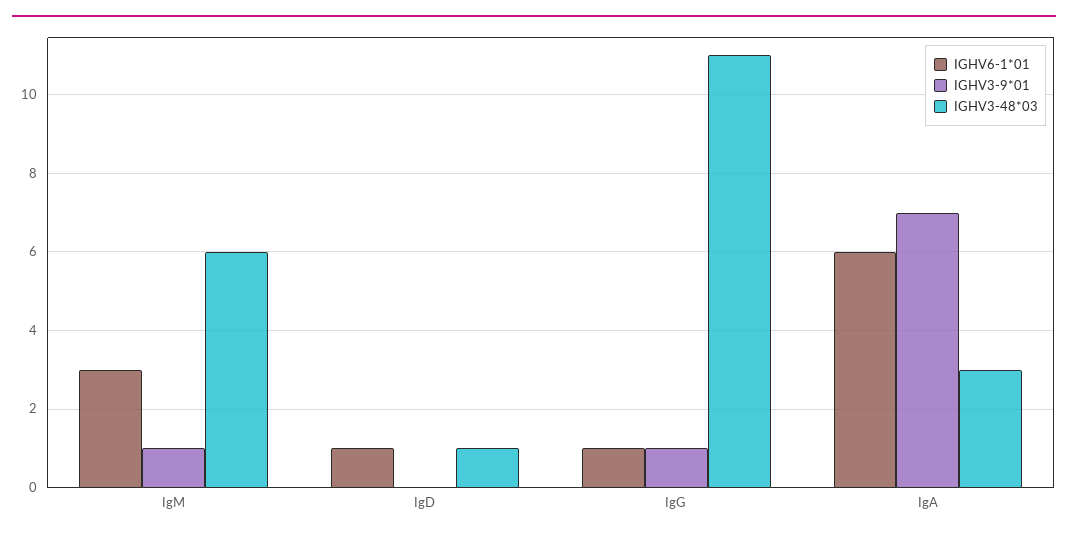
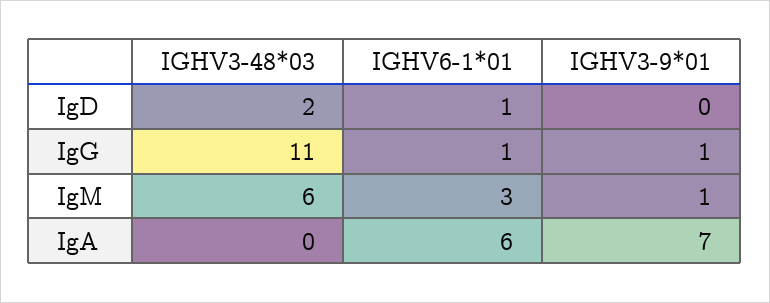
  {
    "IGHV6-1*01": {
      "IgM": 3,
      "IgD": 1,
      "IgG": 1,
      "IgA": 6
    },
    "IGHV3-9*01": {
      "IgM": 1,
      "IgD": 0,
      "IgG": 1,
      "IgA": 7
    },
    "IGHV3-48*03": {
      "IgM": 6,
-     "IgD": 1,
+     "IgD": 2,
      "IgG": 11,
-     "IgA": 3
+     "IgA": 0
    }
  }

